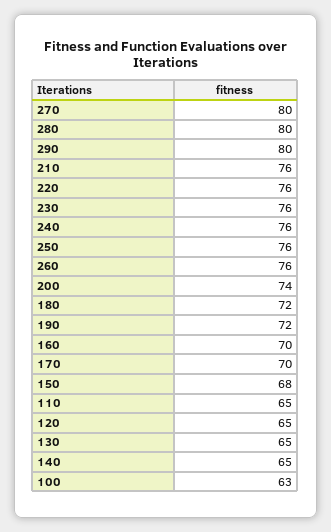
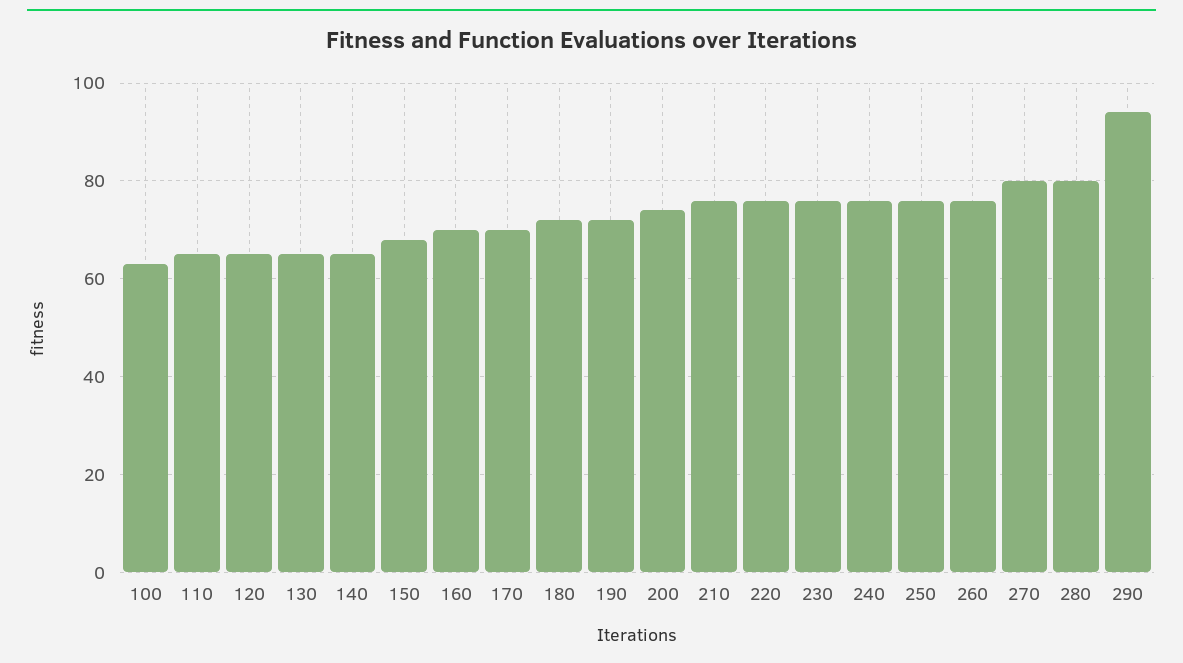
  {
    "270": 80,
    "280": 80,
-   "290": 80,
+   "290": 95,
    "210": 76,
    "220": 76,
    "230": 76,
    "240": 76,
    "250": 76,
    "260": 76,
    "200": 74,
    "180": 72,
    "190": 72,
    "160": 70,
    "170": 70,
    "150": 68,
    "110": 65,
    "120": 65,
    "130": 65,
    "140": 65,
    "100": 63
  }

